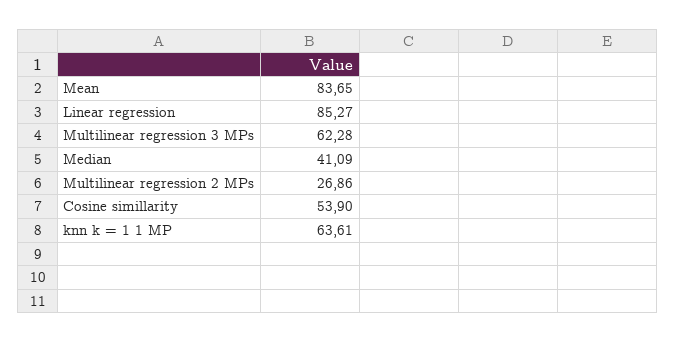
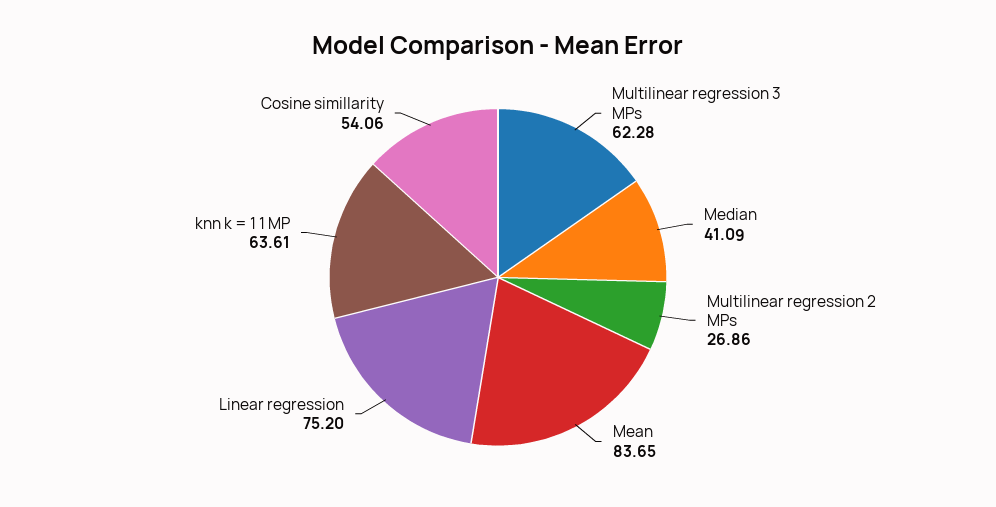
  {
    "Mean": 83.65,
-   "Linear regression": 85.27,
+   "Linear regression": 75.2,
    "Multilinear regression 3 MPs": 62.28,
    "Median": 41.09,
    "Multilinear regression 2 MPs": 26.86,
-   "Cosine simillarity": 53.9,
+   "Cosine simillarity": 54.06,
    "knn k = 1 1 MP": 63.61
  }

